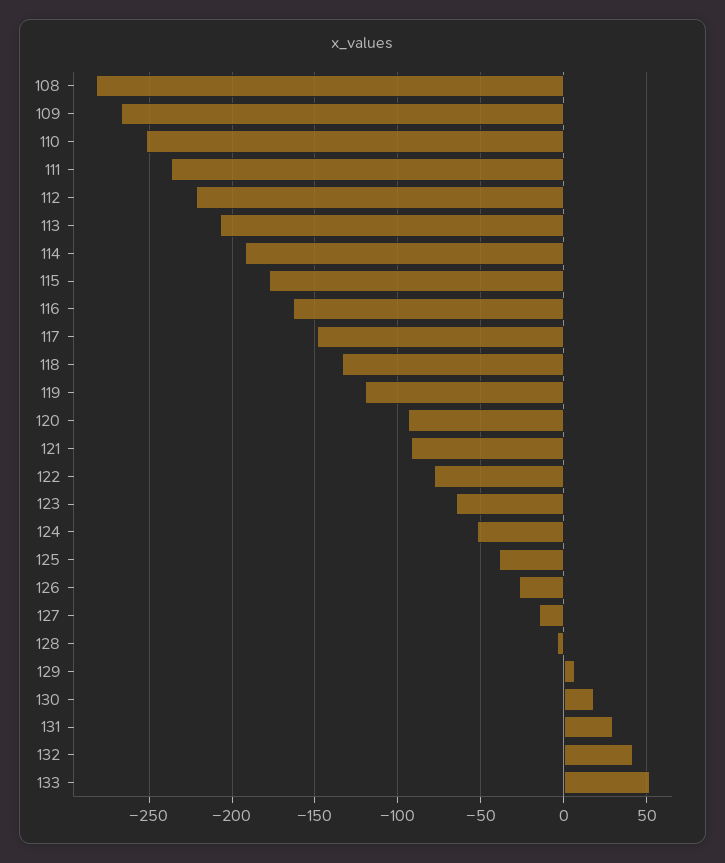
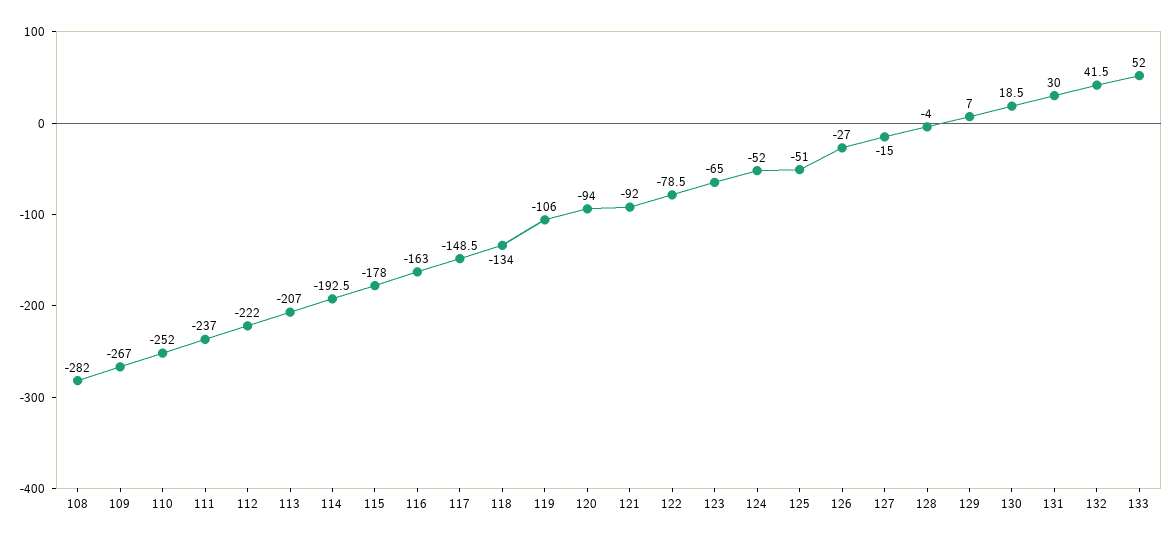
  {
    "108": -282,
    "109": -267,
    "110": -252,
    "111": -237,
    "112": -222,
    "113": -207,
    "114": -192.5,
    "115": -178,
    "116": -163,
    "117": -148.5,
    "118": -134,
-   "119": -120,
+   "119": -106,
    "120": -94,
    "121": -92,
    "122": -78.5,
    "123": -65,
    "124": -52,
-   "125": -40,
+   "125": -51,
    "126": -27,
    "127": -15,
    "128": -4,
    "129": 7,
    "130": 18.5,
    "131": 30,
    "132": 41.5,
    "133": 52
  }

